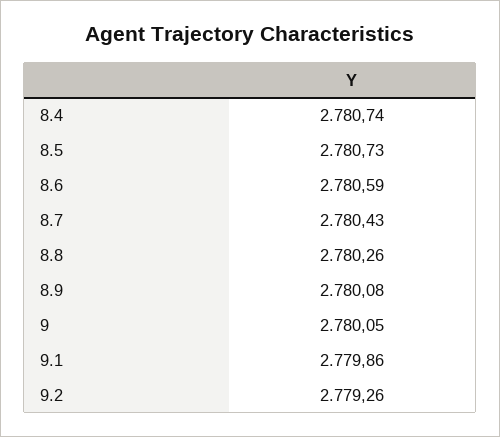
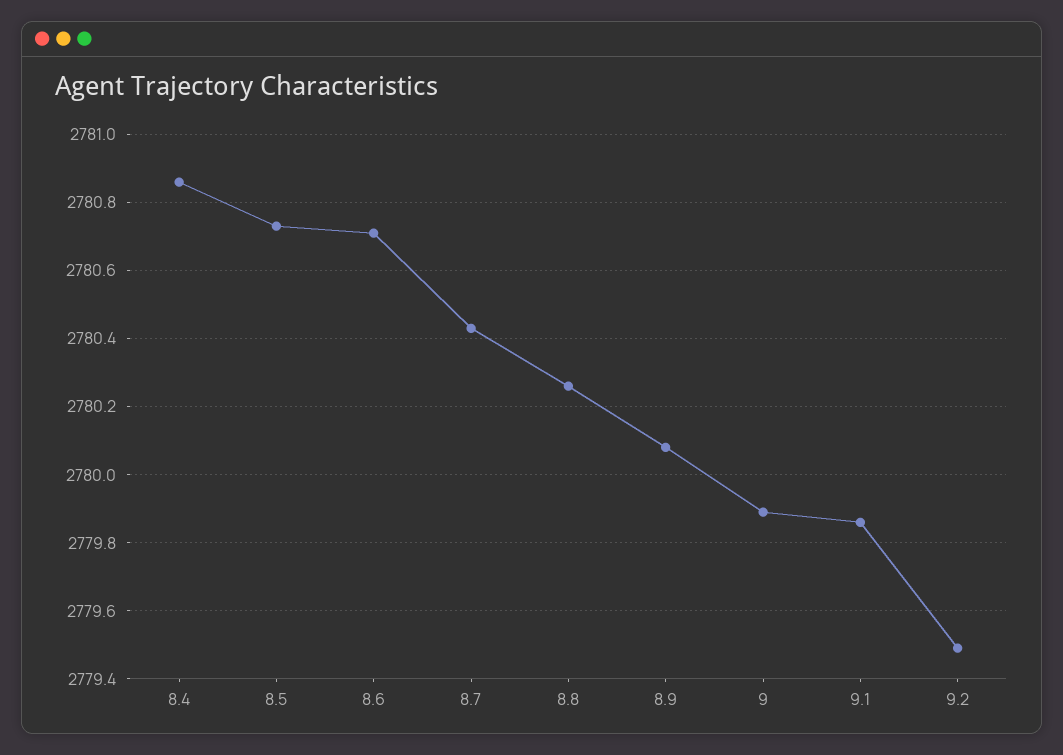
  {
-   "8.4": 2780.74,
+   "8.4": 2780.85,
    "8.5": 2780.73,
-   "8.6": 2780.59,
+   "8.6": 2780.7,
    "8.7": 2780.43,
    "8.8": 2780.26,
    "8.9": 2780.08,
-   "9": 2780.05,
+   "9": 2779.9,
    "9.1": 2779.86,
-   "9.2": 2779.26
+   "9.2": 2779.5
  }

